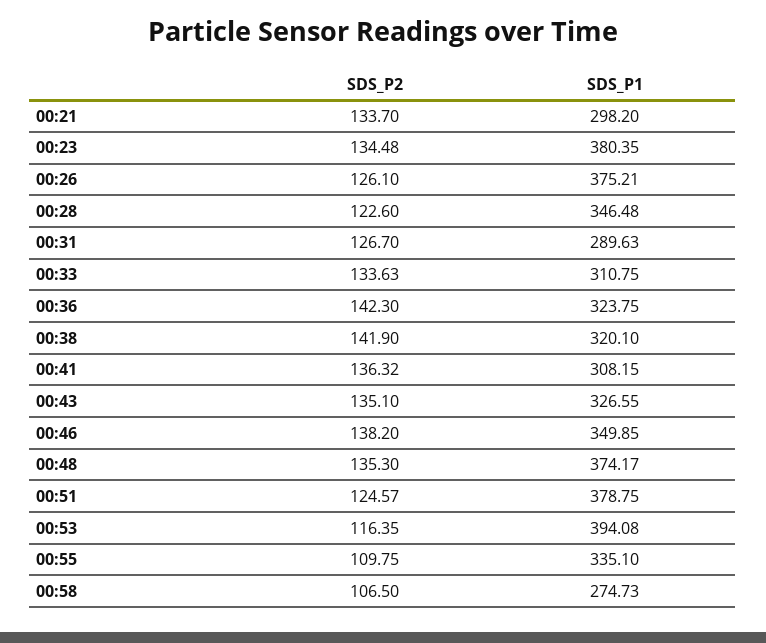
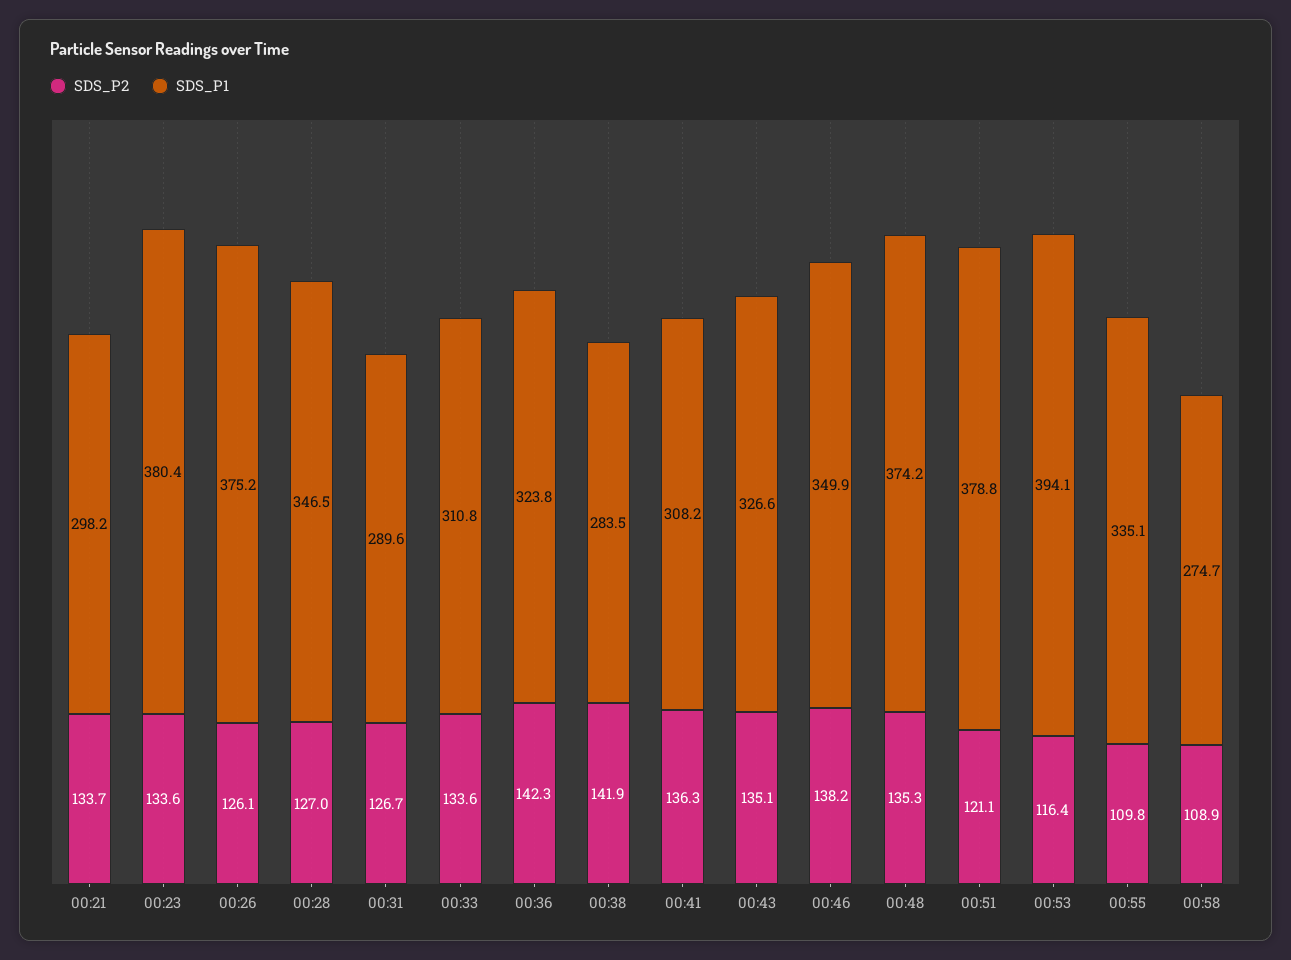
  {
    "SDS_P2": {
      "00:21": 133.7,
-     "00:23": 134.48,
+     "00:23": 133.6,
      "00:26": 126.1,
-     "00:28": 122.6,
+     "00:28": 127,
      "00:31": 126.7,
      "00:33": 133.63,
      "00:36": 142.3,
      "00:38": 141.9,
      "00:41": 136.32,
      "00:43": 135.1,
      "00:46": 138.2,
      "00:48": 135.3,
-     "00:51": 124.57,
+     "00:51": 121.1,
      "00:53": 116.35,
      "00:55": 109.75,
-     "00:58": 106.5
+     "00:58": 108.9
    },
    "SDS_P1": {
      "00:21": 298.2,
      "00:23": 380.35,
      "00:26": 375.21,
      "00:28": 346.48,
      "00:31": 289.63,
      "00:33": 310.75,
      "00:36": 323.75,
-     "00:38": 320.1,
+     "00:38": 283.5,
      "00:41": 308.15,
      "00:43": 326.55,
      "00:46": 349.85,
      "00:48": 374.17,
      "00:51": 378.75,
      "00:53": 394.08,
      "00:55": 335.1,
      "00:58": 274.73
    }
  }

